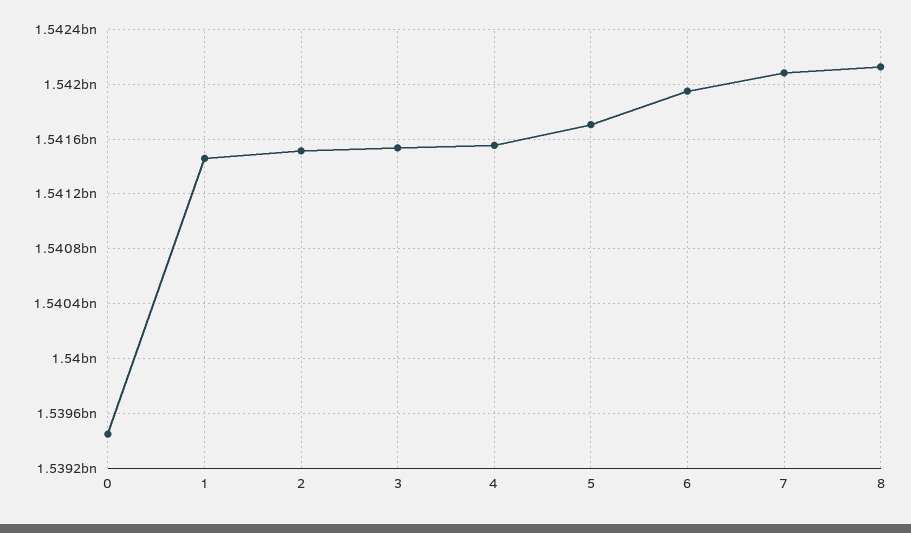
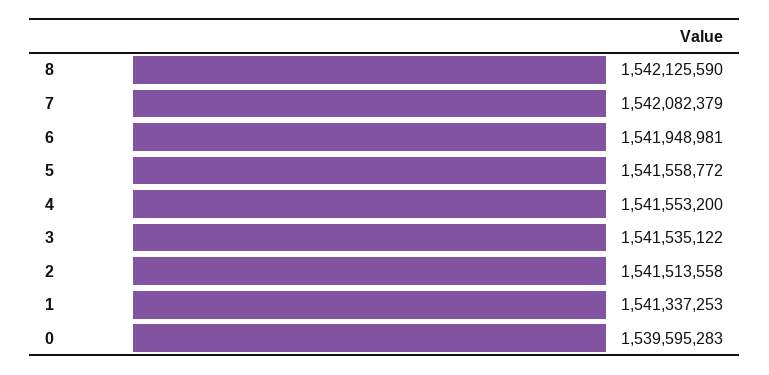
  {
-   "0": 1539450000,
+   "0": 1539595283,
-   "1": 1541450000,
+   "1": 1541337253,
    "2": 1541513558,
    "3": 1541535122,
    "4": 1541553200,
-   "5": 1541700000,
+   "5": 1541558772,
    "6": 1541948981,
    "7": 1542082379,
    "8": 1542125590
  }

